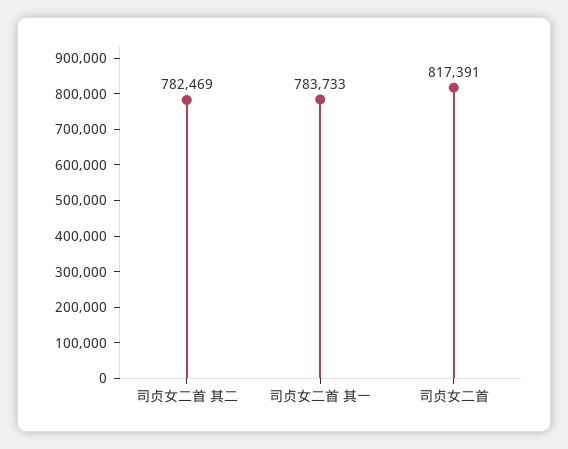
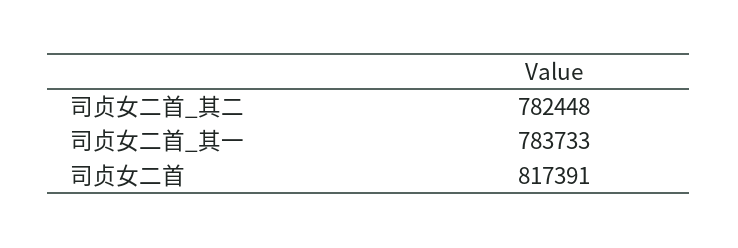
  {
-   "司贞女二首 其二": 782469,
+   "司贞女二首 其二": 782448,
    "司贞女二首 其一": 783733,
    "司贞女二首": 817391
  }

